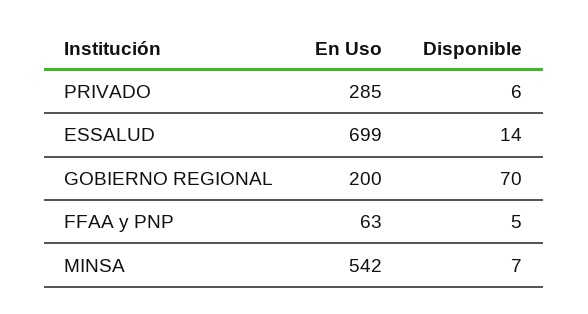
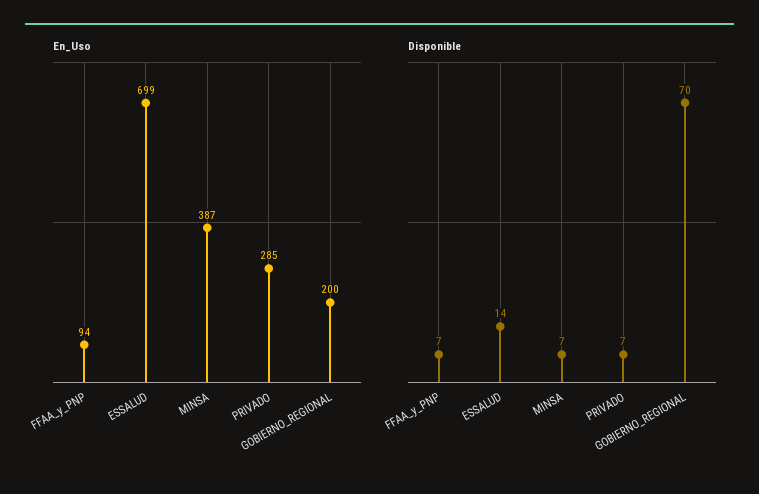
  {
    "En Uso": {
      "PRIVADO": 285,
      "ESSALUD": 699,
      "GOBIERNO REGIONAL": 200,
-     "FFAA y PNP": 63,
+     "FFAA y PNP": 94,
-     "MINSA": 542
+     "MINSA": 387
    },
    "Disponible": {
-     "PRIVADO": 6,
+     "PRIVADO": 7,
      "ESSALUD": 14,
      "GOBIERNO REGIONAL": 70,
-     "FFAA y PNP": 5,
+     "FFAA y PNP": 7,
      "MINSA": 7
    }
  }

